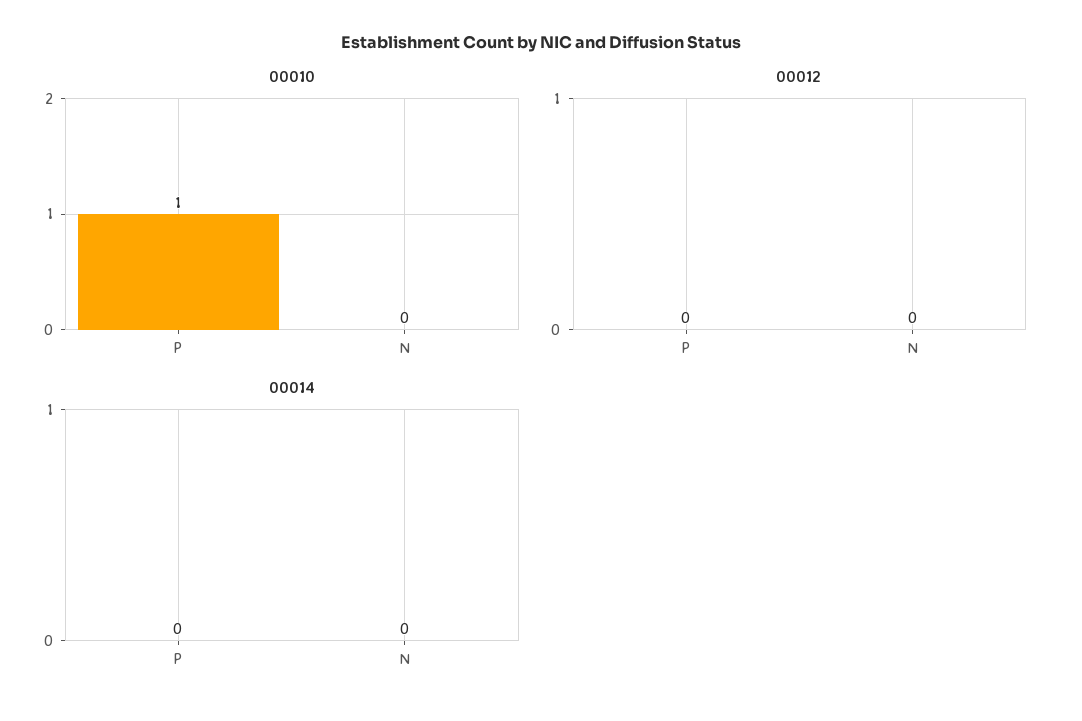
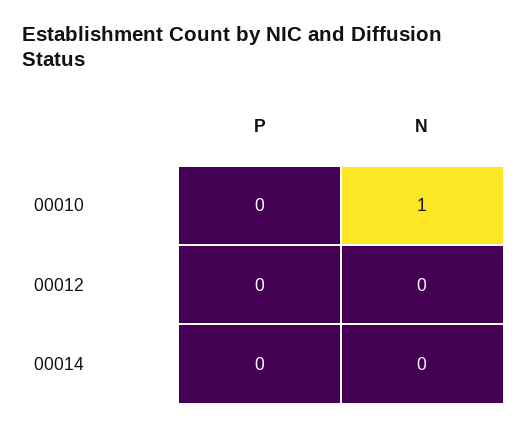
  {
    "00010": {
-     "P": 1,
+     "P": 0,
-     "N": 0
+     "N": 1
    },
    "00012": {
      "P": 0,
      "N": 0
    },
    "00014": {
      "P": 0,
      "N": 0
    }
  }

